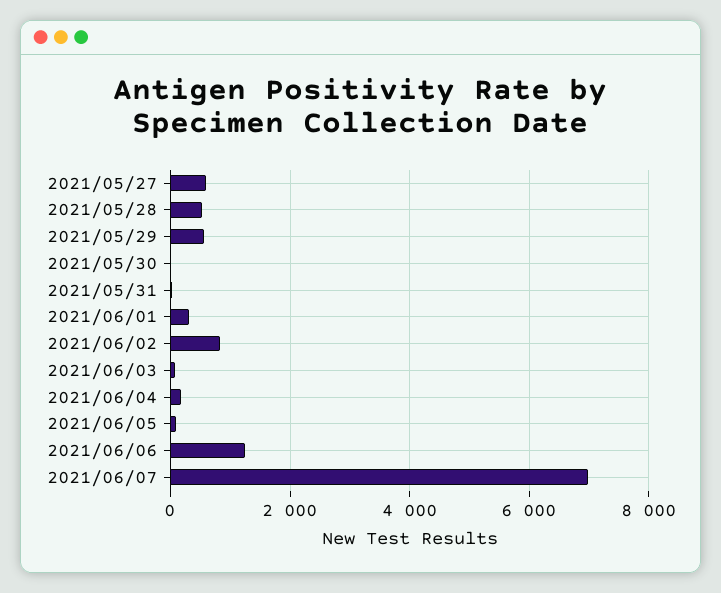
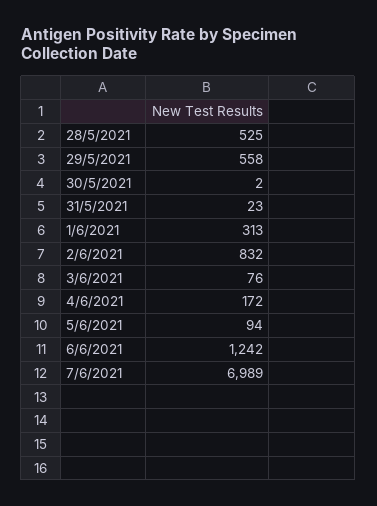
  {
-   "2021/05/27": 600,
    "2021/05/28": 525,
    "2021/05/29": 558,
    "2021/05/30": 2,
    "2021/05/31": 23,
    "2021/06/01": 313,
    "2021/06/02": 832,
    "2021/06/03": 76,
    "2021/06/04": 172,
    "2021/06/05": 94,
    "2021/06/06": 1242,
    "2021/06/07": 6989
  }

